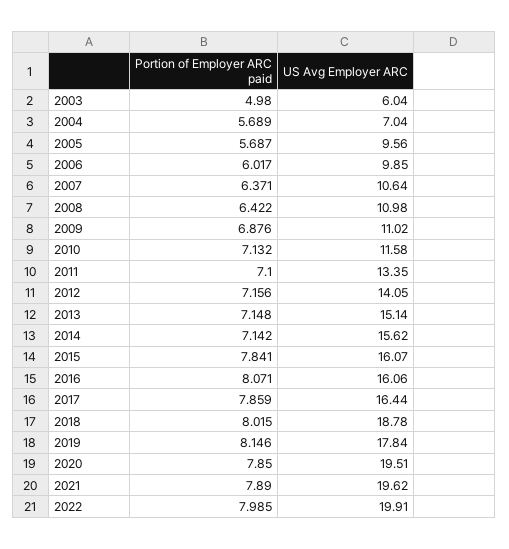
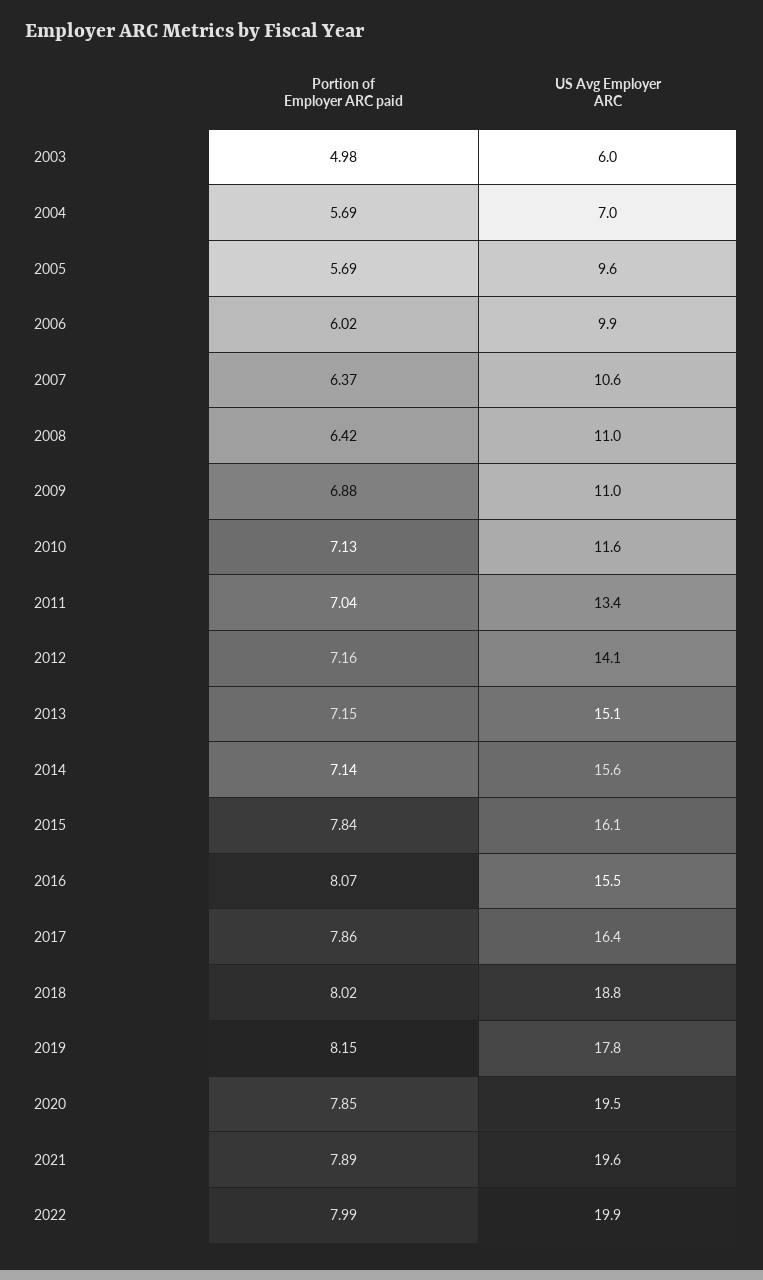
  {
    "Portion of Employer ARC paid": {
      "2003": 4.98,
      "2004": 5.689,
      "2005": 5.687,
      "2006": 6.017,
      "2007": 6.371,
      "2008": 6.422,
      "2009": 6.876,
      "2010": 7.132,
-     "2011": 7.1,
+     "2011": 7.04,
      "2012": 7.156,
      "2013": 7.148,
      "2014": 7.142,
      "2015": 7.841,
      "2016": 8.071,
      "2017": 7.859,
      "2018": 8.015,
      "2019": 8.146,
      "2020": 7.85,
      "2021": 7.89,
      "2022": 7.985
    },
    "US Avg Employer ARC": {
      "2003": 6.04,
      "2004": 7.04,
      "2005": 9.56,
      "2006": 9.85,
      "2007": 10.64,
      "2008": 10.98,
      "2009": 11.02,
      "2010": 11.58,
      "2011": 13.35,
      "2012": 14.05,
      "2013": 15.14,
      "2014": 15.62,
      "2015": 16.07,
-     "2016": 16.06,
+     "2016": 15.5,
      "2017": 16.44,
      "2018": 18.78,
      "2019": 17.84,
      "2020": 19.51,
      "2021": 19.62,
      "2022": 19.91
    }
  }

